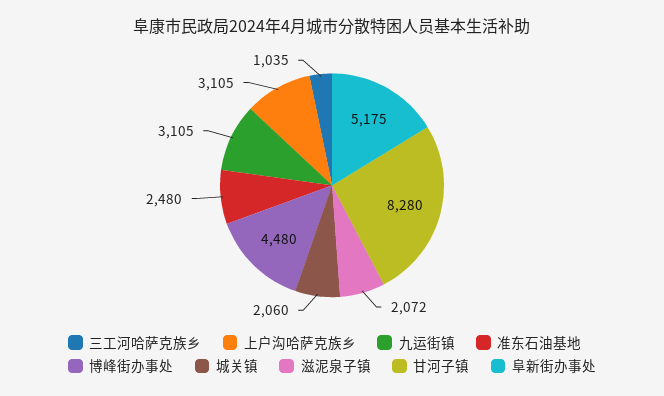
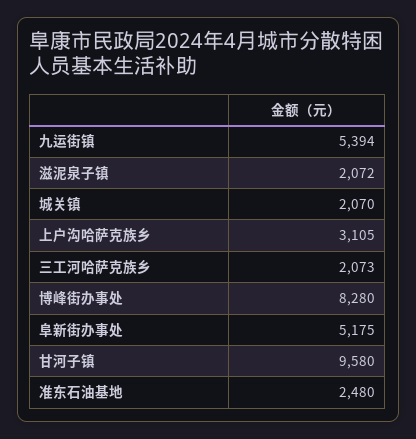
  {
-   "三工河哈萨克族乡": 1035,
+   "三工河哈萨克族乡": 2073,
    "上户沟哈萨克族乡": 3105,
-   "九运街镇": 3105,
+   "九运街镇": 5394,
    "准东石油基地": 2480,
-   "博峰街办事处": 4480,
+   "博峰街办事处": 8280,
-   "城关镇": 2060,
+   "城关镇": 2070,
    "滋泥泉子镇": 2072,
-   "甘河子镇": 8280,
+   "甘河子镇": 9580,
    "阜新街办事处": 5175
  }

